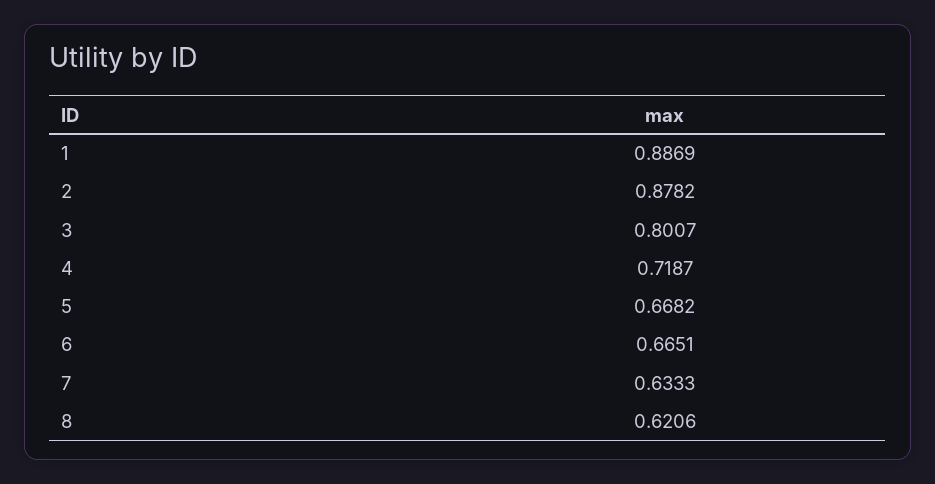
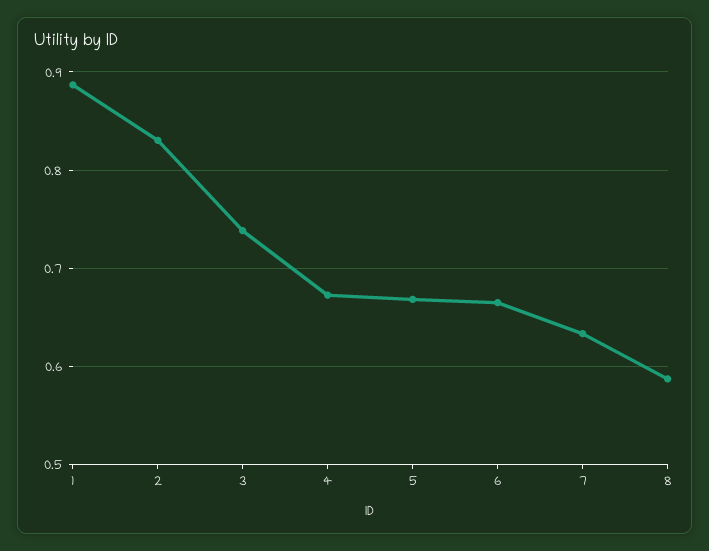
  {
    "1": 0.8869,
-   "2": 0.8782,
+   "2": 0.83,
-   "3": 0.8007,
+   "3": 0.74,
-   "4": 0.7187,
+   "4": 0.67,
    "5": 0.6682,
    "6": 0.6651,
    "7": 0.6333,
-   "8": 0.6206
+   "8": 0.59
  }

